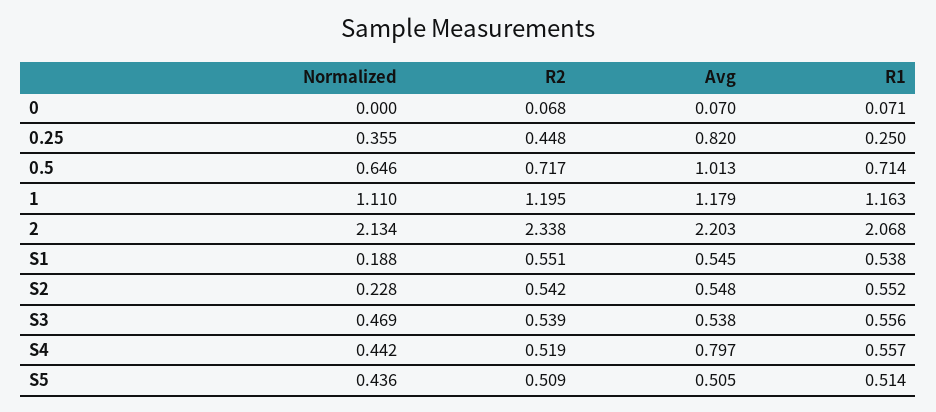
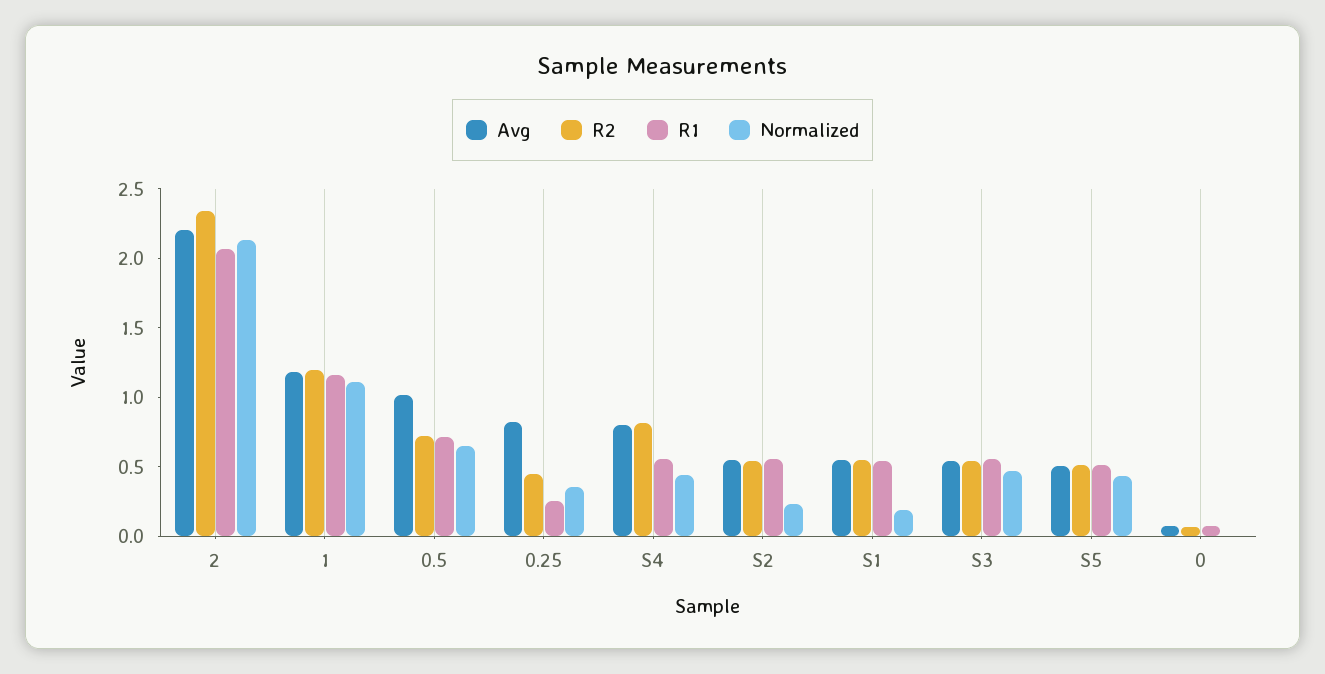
  {
    "Normalized": {
      "0": 0,
      "0.25": 0.355,
      "0.5": 0.646,
      "1": 1.11,
      "2": 2.134,
      "S1": 0.188,
      "S2": 0.228,
      "S3": 0.469,
      "S4": 0.442,
      "S5": 0.436
    },
    "R2": {
      "0": 0.068,
      "0.25": 0.448,
      "0.5": 0.717,
      "1": 1.195,
      "2": 2.338,
      "S1": 0.551,
      "S2": 0.542,
      "S3": 0.539,
-     "S4": 0.519,
+     "S4": 0.8,
      "S5": 0.509
    },
    "Avg": {
      "0": 0.07,
      "0.25": 0.82,
      "0.5": 1.013,
      "1": 1.179,
      "2": 2.203,
      "S1": 0.545,
      "S2": 0.548,
      "S3": 0.538,
      "S4": 0.797,
      "S5": 0.505
    },
    "R1": {
      "0": 0.071,
      "0.25": 0.25,
      "0.5": 0.714,
      "1": 1.163,
      "2": 2.068,
      "S1": 0.538,
      "S2": 0.552,
      "S3": 0.556,
      "S4": 0.557,
      "S5": 0.514
    }
  }

